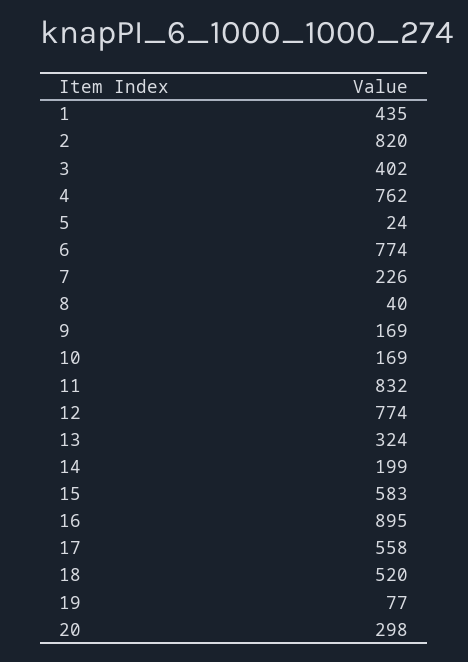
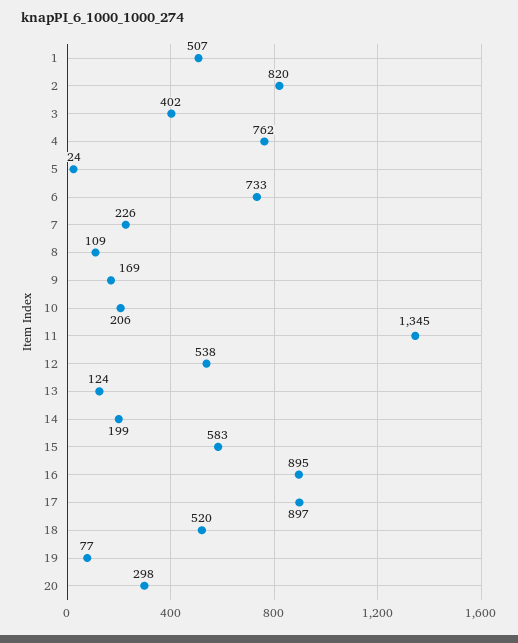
  {
-   "1": 435,
+   "1": 507,
    "2": 820,
    "3": 402,
    "4": 762,
    "5": 24,
-   "6": 774,
+   "6": 733,
    "7": 226,
-   "8": 40,
+   "8": 109,
    "9": 169,
-   "10": 169,
+   "10": 206,
-   "11": 832,
+   "11": 1345,
-   "12": 774,
+   "12": 538,
-   "13": 324,
+   "13": 124,
    "14": 199,
    "15": 583,
    "16": 895,
-   "17": 558,
+   "17": 897,
    "18": 520,
    "19": 77,
    "20": 298
  }

